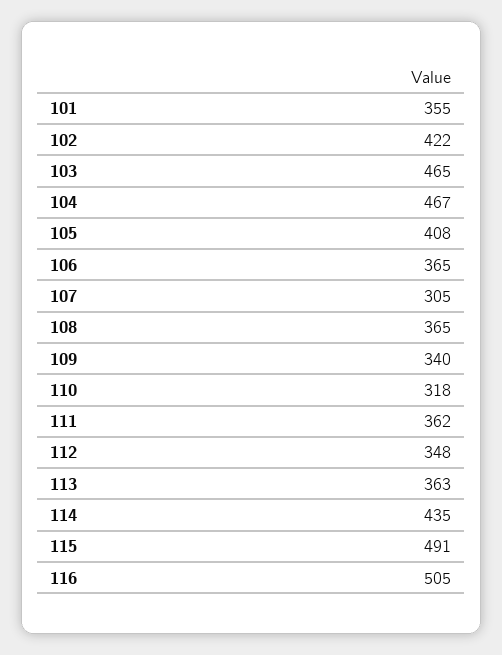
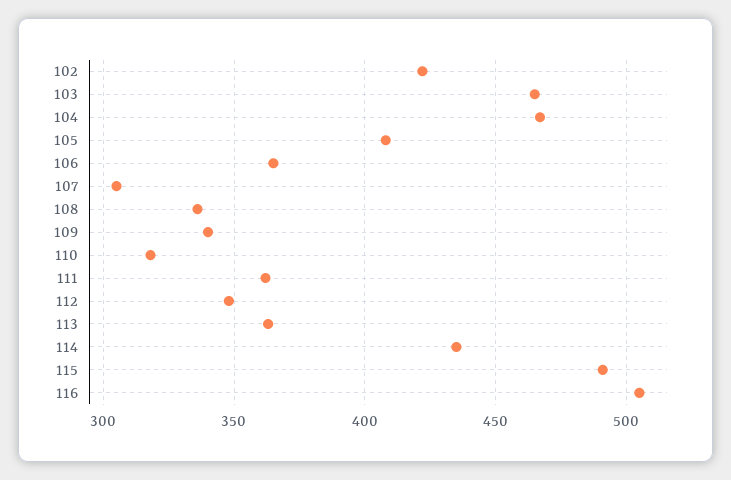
  {
-   "101": 355,
    "102": 422,
    "103": 465,
    "104": 467,
    "105": 408,
    "106": 365,
    "107": 305,
-   "108": 365,
+   "108": 335,
    "109": 340,
    "110": 318,
    "111": 362,
    "112": 348,
    "113": 363,
    "114": 435,
    "115": 491,
    "116": 505
  }

